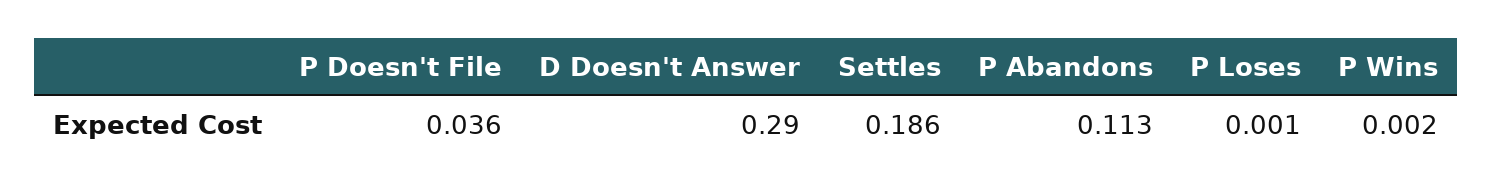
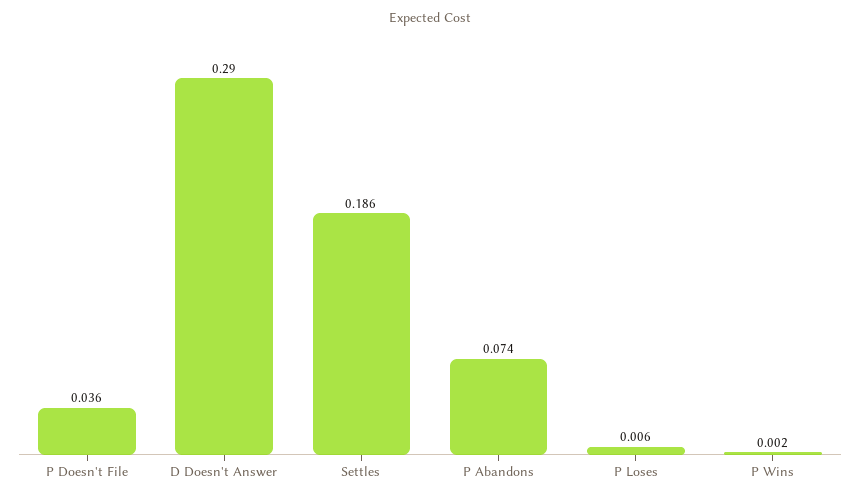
  {
    "P Doesn't File": 0.036,
    "D Doesn't Answer": 0.29,
    "Settles": 0.186,
-   "P Abandons": 0.113,
+   "P Abandons": 0.074,
-   "P Loses": 0.001,
+   "P Loses": 0.006,
    "P Wins": 0.002
  }

